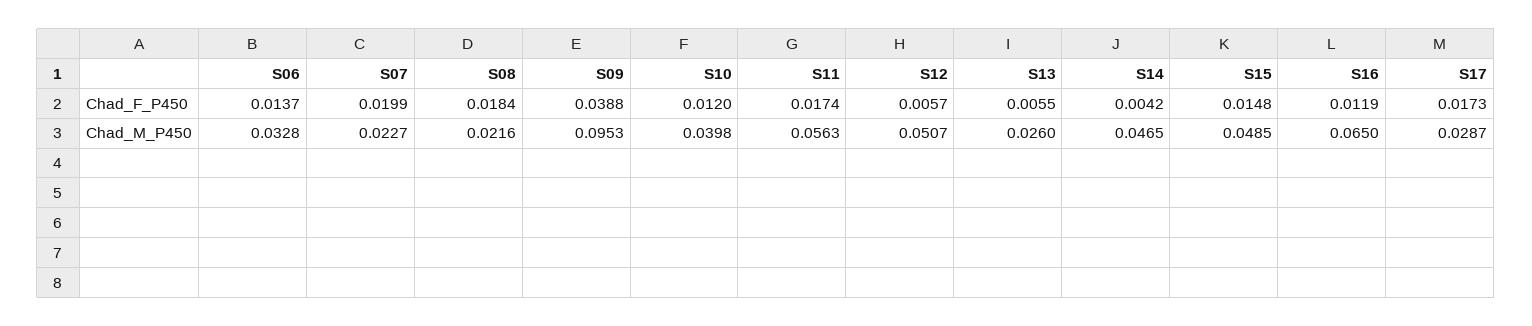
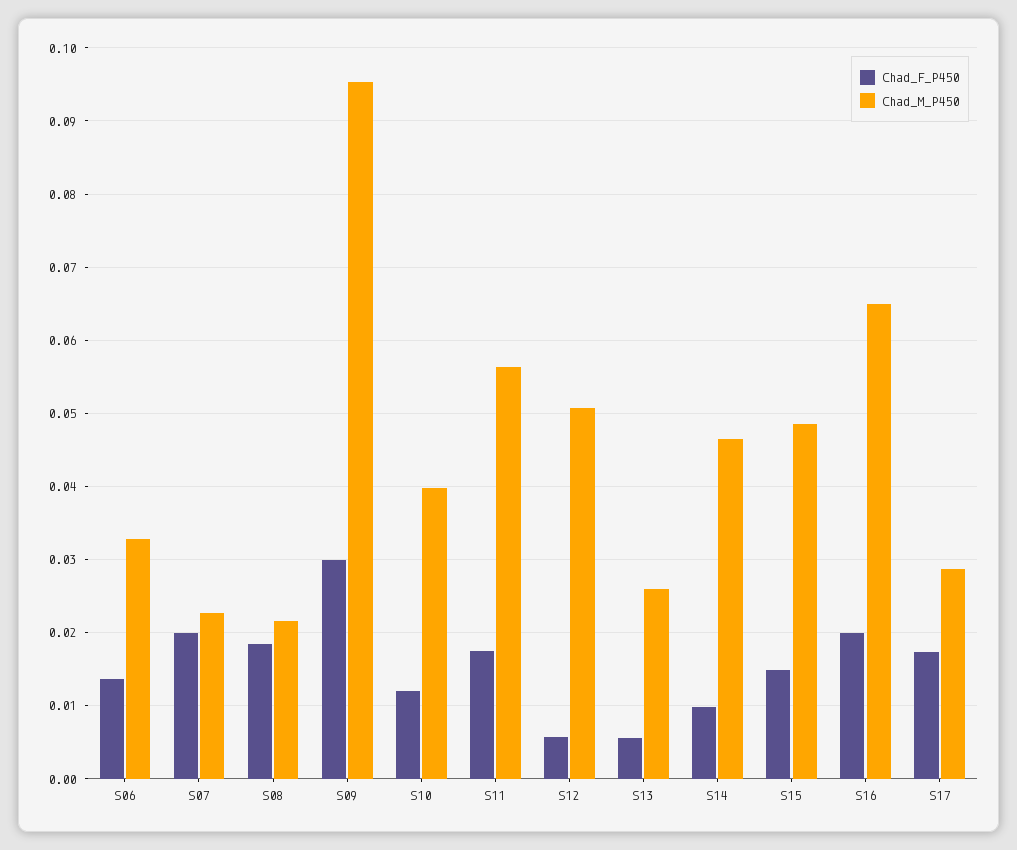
  {
    "Chad_F_P450": {
      "S06": 0.0137,
      "S07": 0.0199,
      "S08": 0.0184,
-     "S09": 0.0388,
+     "S09": 0.03,
      "S10": 0.012,
      "S11": 0.0174,
      "S12": 0.0057,
      "S13": 0.0055,
-     "S14": 0.0042,
+     "S14": 0.01,
      "S15": 0.0148,
-     "S16": 0.0119,
+     "S16": 0.02,
      "S17": 0.0173
    },
    "Chad_M_P450": {
      "S06": 0.0328,
      "S07": 0.0227,
      "S08": 0.0216,
      "S09": 0.0953,
      "S10": 0.0398,
      "S11": 0.0563,
      "S12": 0.0507,
      "S13": 0.026,
      "S14": 0.0465,
      "S15": 0.0485,
      "S16": 0.065,
      "S17": 0.0287
    }
  }

